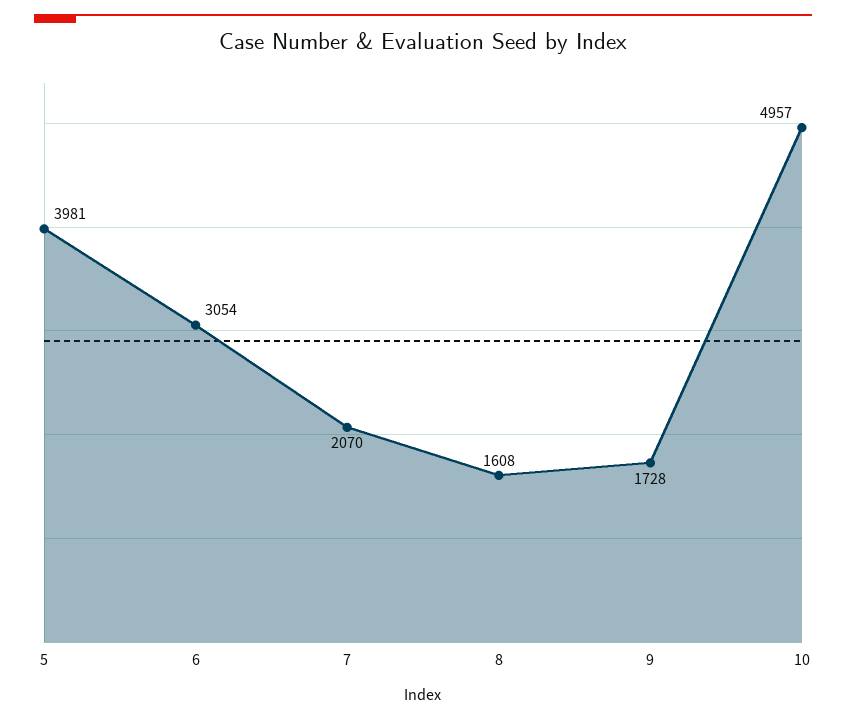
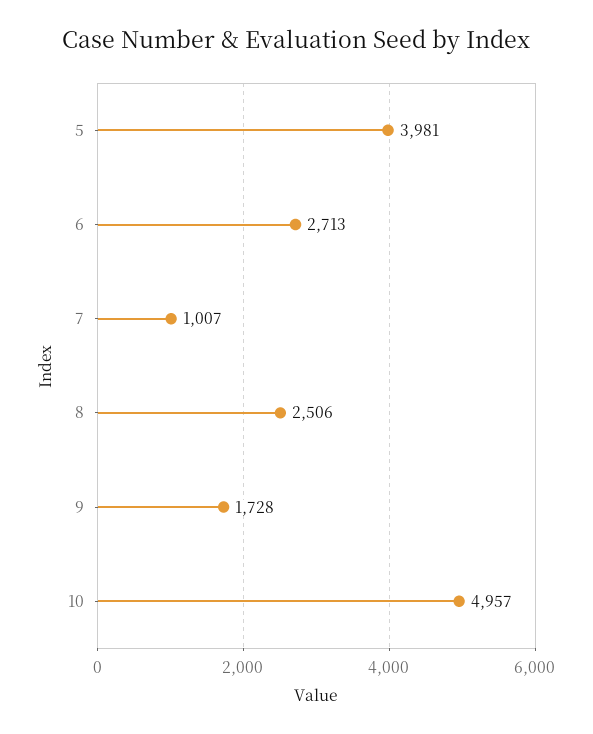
  {
    "5": 3981,
-   "6": 3054,
+   "6": 2713,
-   "7": 2070,
+   "7": 1007,
-   "8": 1608,
+   "8": 2506,
    "9": 1728,
    "10": 4957
  }

